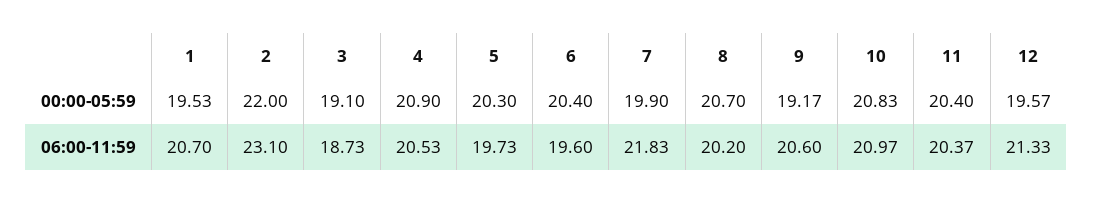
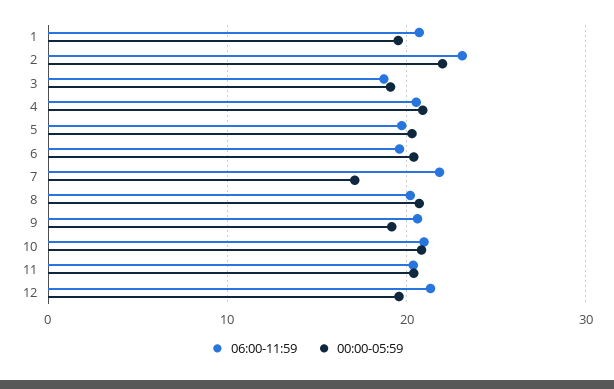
  {
    "00:00-05:59": {
      "1": 19.53,
      "2": 22,
      "3": 19.1,
      "4": 20.9,
      "5": 20.3,
      "6": 20.4,
-     "7": 19.9,
+     "7": 17,
      "8": 20.7,
      "9": 19.17,
      "10": 20.83,
      "11": 20.4,
      "12": 19.57
    },
    "06:00-11:59": {
      "1": 20.7,
      "2": 23.1,
      "3": 18.73,
      "4": 20.53,
      "5": 19.73,
      "6": 19.6,
      "7": 21.83,
      "8": 20.2,
      "9": 20.6,
      "10": 20.97,
      "11": 20.37,
      "12": 21.33
    }
  }

